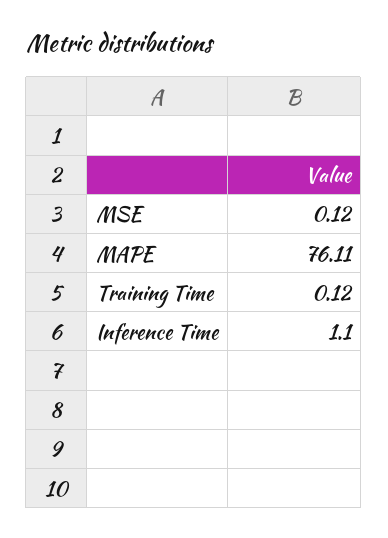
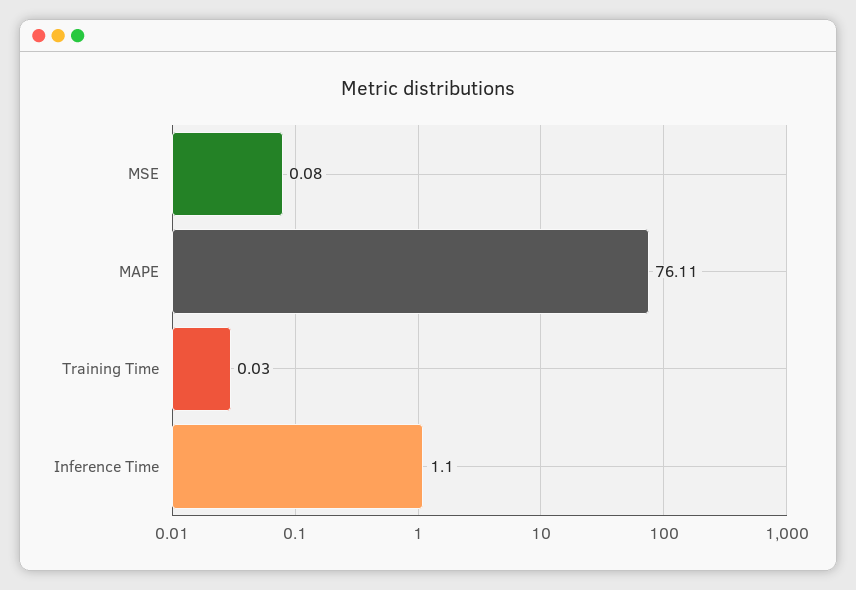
  {
-   "MSE": 0.12,
+   "MSE": 0.08,
    "MAPE": 76.11,
-   "Training Time": 0.12,
+   "Training Time": 0.03,
    "Inference Time": 1.1
  }

